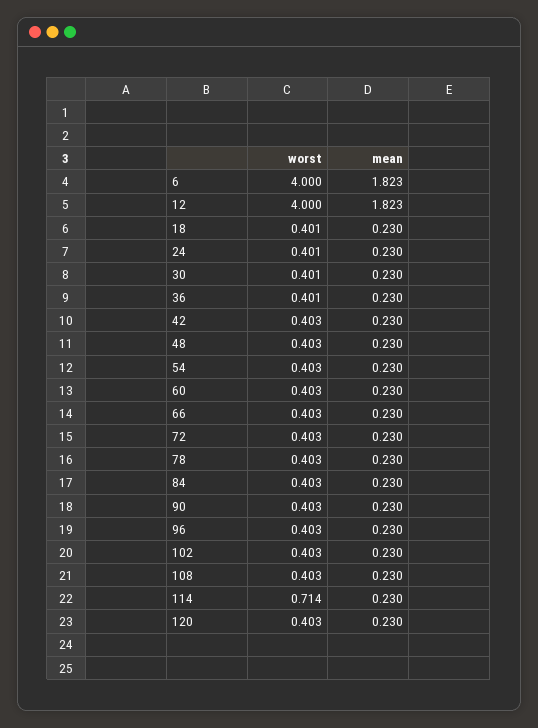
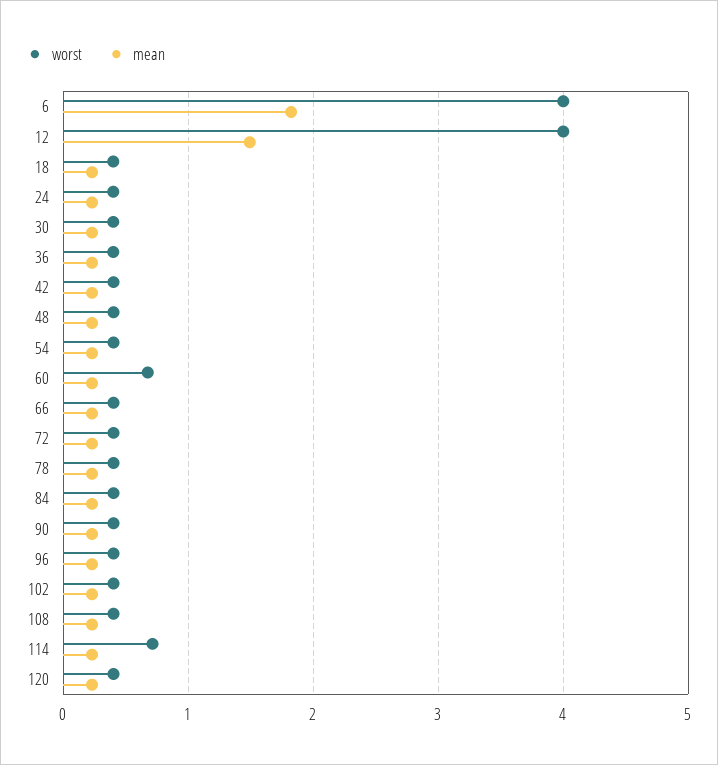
  {
    "worst": {
      "6": 4,
      "12": 4,
      "18": 0.401,
      "24": 0.401,
      "30": 0.401,
      "36": 0.401,
      "42": 0.403,
      "48": 0.403,
      "54": 0.403,
-     "60": 0.403,
+     "60": 0.7,
      "66": 0.403,
      "72": 0.403,
      "78": 0.403,
      "84": 0.403,
      "90": 0.403,
      "96": 0.403,
      "102": 0.403,
      "108": 0.403,
      "114": 0.714,
      "120": 0.403
    },
    "mean": {
      "6": 1.823,
-     "12": 1.823,
+     "12": 1.5,
      "18": 0.23,
      "24": 0.23,
      "30": 0.23,
      "36": 0.23,
      "42": 0.23,
      "48": 0.23,
      "54": 0.23,
      "60": 0.23,
      "66": 0.23,
      "72": 0.23,
      "78": 0.23,
      "84": 0.23,
      "90": 0.23,
      "96": 0.23,
      "102": 0.23,
      "108": 0.23,
      "114": 0.23,
      "120": 0.23
    }
  }

